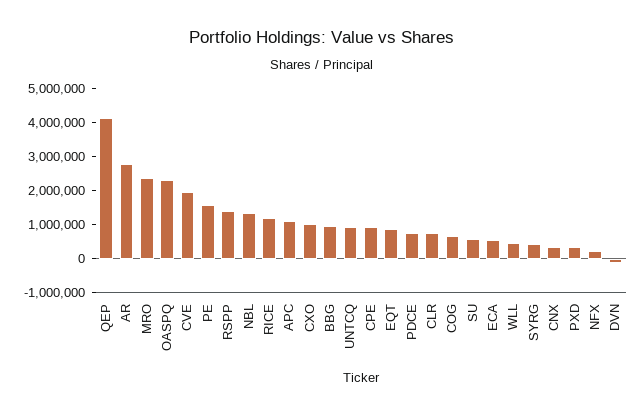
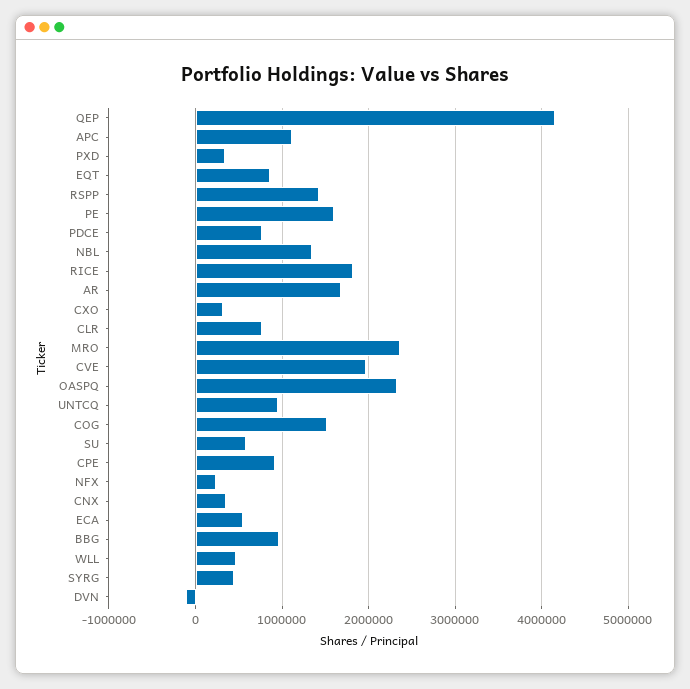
  {
    "QEP": 4200000,
-   "AR": 2750000,
+   "AR": 1700000,
    "MRO": 2400000,
    "OASPQ": 2300000,
    "CVE": 2000000,
    "PE": 1600000,
    "RSPP": 1400000,
    "NBL": 1300000,
-   "RICE": 1250000,
+   "RICE": 1800000,
    "APC": 1100000,
-   "CXO": 1000000,
+   "CXO": 300000,
    "BBG": 1000000,
    "UNTCQ": 900000,
    "CPE": 900000,
    "EQT": 900000,
    "PDCE": 800000,
    "CLR": 800000,
-   "COG": 750000,
+   "COG": 1500000,
    "SU": 600000,
    "ECA": 500000,
    "WLL": 500000,
    "SYRG": 400000,
    "CNX": 400000,
    "PXD": 300000,
    "NFX": 200000,
    "DVN": -100000
  }

